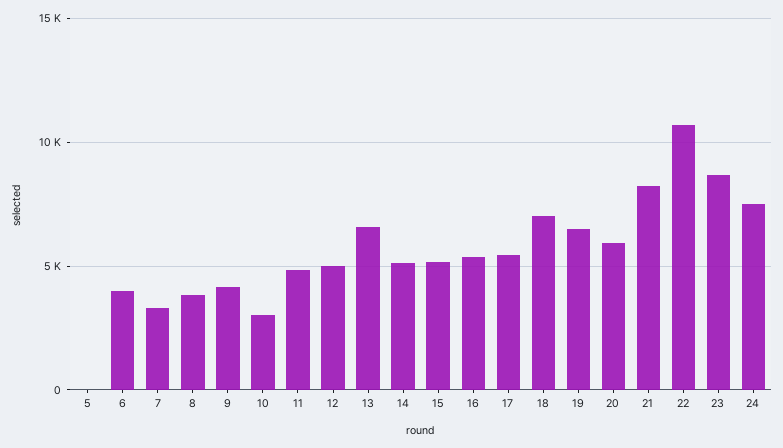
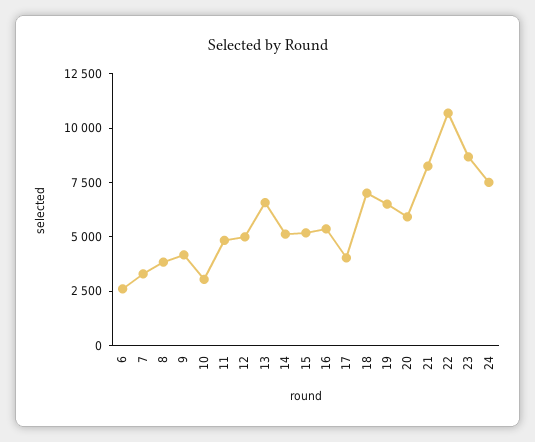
  {
-   "5": 0,
-   "6": 4000,
+   "6": 2500,
    "7": 3500,
    "8": 4000,
    "9": 4000,
    "10": 3000,
    "11": 5000,
    "12": 5000,
    "13": 6500,
    "14": 5000,
    "15": 5000,
    "16": 5500,
-   "17": 5500,
+   "17": 4000,
    "18": 7000,
    "19": 6500,
    "20": 6000,
    "21": 8500,
    "22": 10500,
    "23": 8500,
    "24": 7500
  }

